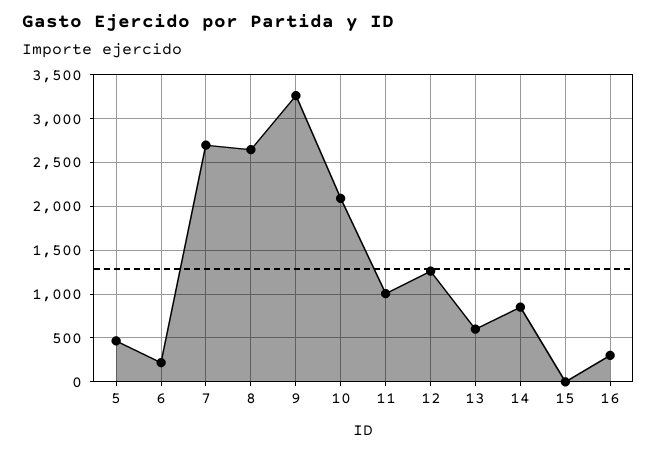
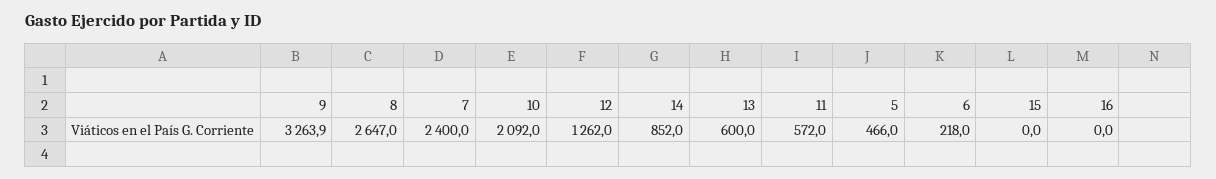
  {
    "5": 466,
    "6": 218,
-   "7": 2700,
+   "7": 2400,
    "8": 2647,
    "9": 3263.9,
    "10": 2092,
-   "11": 1000,
+   "11": 572,
    "12": 1262,
    "13": 600,
    "14": 852,
    "15": 0,
-   "16": 300
+   "16": 0
  }

